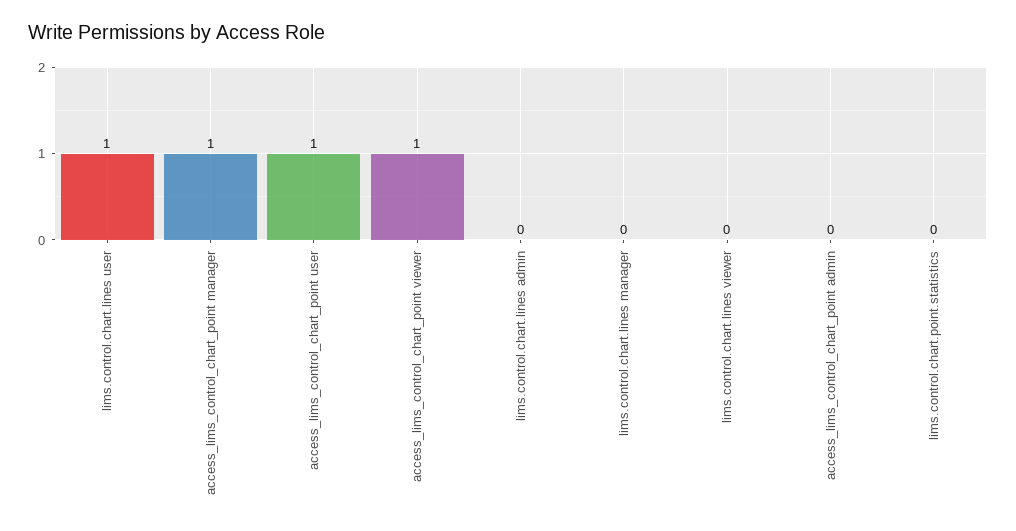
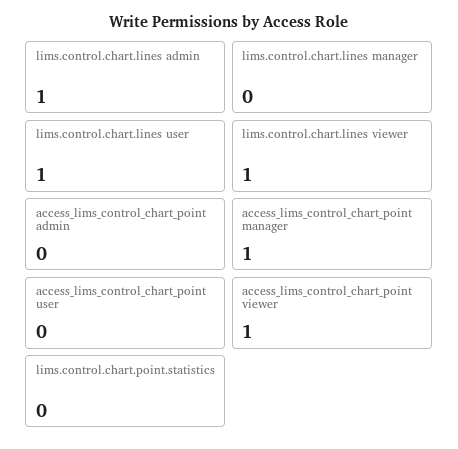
  {
    "lims.control.chart.lines user": 1,
    "access_lims_control_chart_point manager": 1,
-   "access_lims_control_chart_point user": 1,
+   "access_lims_control_chart_point user": 0,
    "access_lims_control_chart_point viewer": 1,
-   "lims.control.chart.lines admin": 0,
+   "lims.control.chart.lines admin": 1,
    "lims.control.chart.lines manager": 0,
-   "lims.control.chart.lines viewer": 0,
+   "lims.control.chart.lines viewer": 1,
    "access_lims_control_chart_point admin": 0,
    "lims.control.chart.point.statistics": 0
  }

